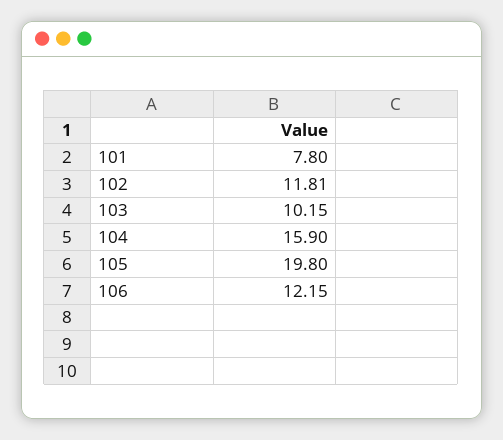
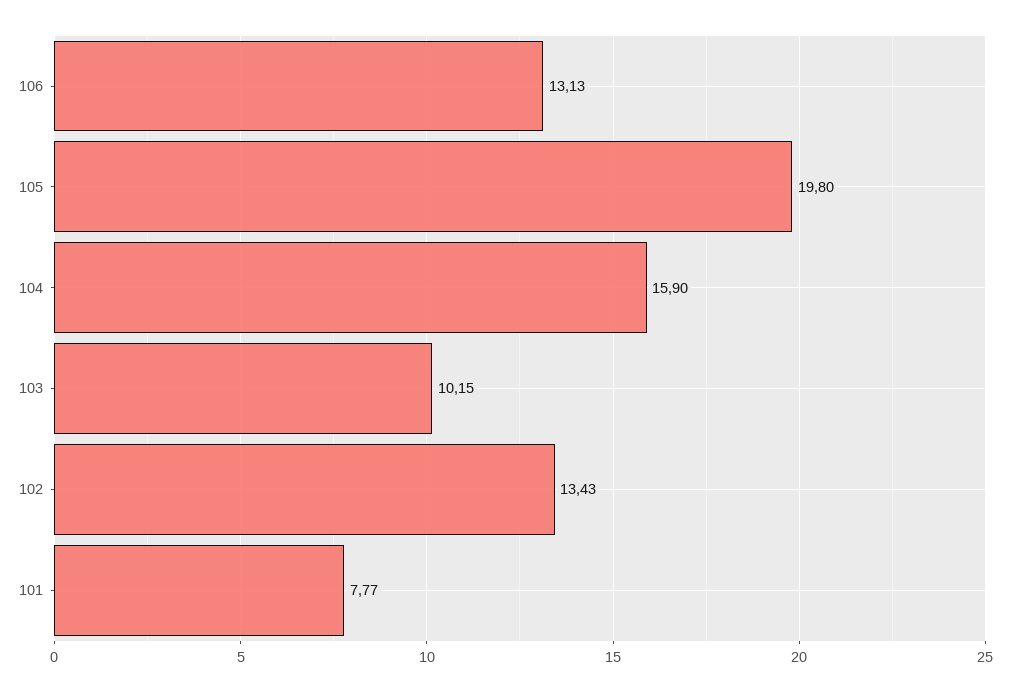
  {
-   "101": 7.8,
+   "101": 7.77,
-   "102": 11.81,
+   "102": 13.43,
    "103": 10.15,
    "104": 15.9,
    "105": 19.8,
-   "106": 12.15
+   "106": 13.13
  }

